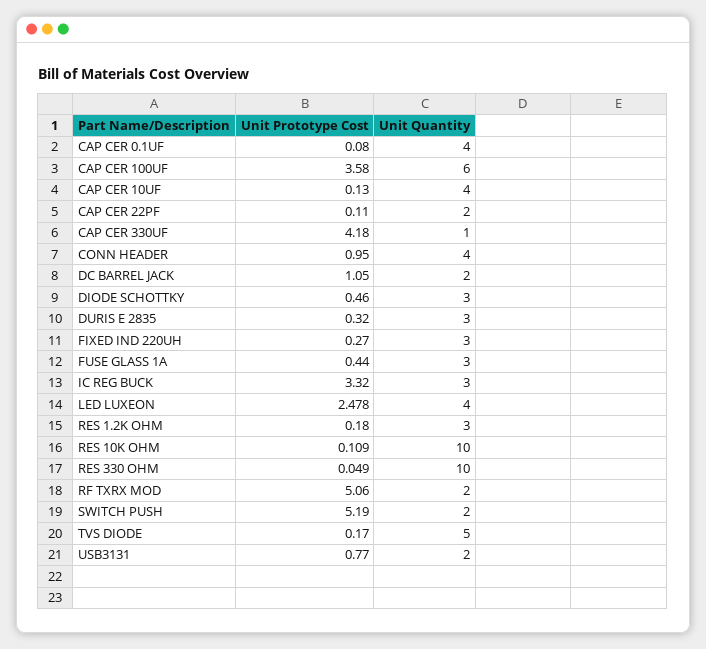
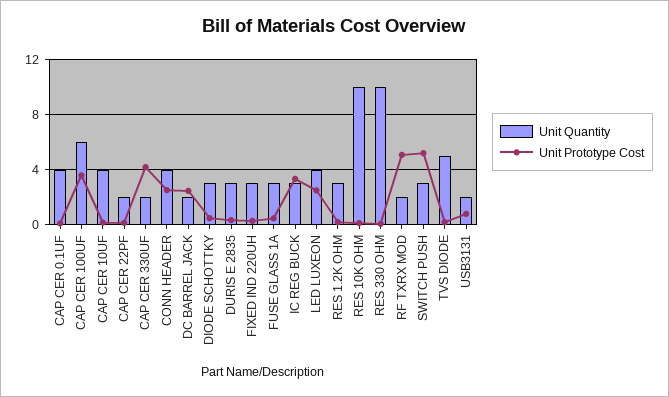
  {
    "Unit Prototype Cost": {
      "CAP CER 0.1UF": 0.08,
      "CAP CER 100UF": 3.58,
      "CAP CER 10UF": 0.13,
      "CAP CER 22PF": 0.11,
      "CAP CER 330UF": 4.18,
-     "CONN HEADER": 0.95,
+     "CONN HEADER": 2.5,
-     "DC BARREL JACK": 1.05,
+     "DC BARREL JACK": 2.5,
      "DIODE SCHOTTKY": 0.46,
      "DURIS E 2835": 0.32,
      "FIXED IND 220UH": 0.27,
      "FUSE GLASS 1A": 0.44,
      "IC REG BUCK": 3.32,
      "LED LUXEON": 2.478,
      "RES 1.2K OHM": 0.18,
      "RES 10K OHM": 0.109,
      "RES 330 OHM": 0.049,
      "RF TXRX MOD": 5.06,
      "SWITCH PUSH": 5.19,
      "TVS DIODE": 0.17,
      "USB3131": 0.77
    },
    "Unit Quantity": {
      "CAP CER 0.1UF": 4,
      "CAP CER 100UF": 6,
      "CAP CER 10UF": 4,
      "CAP CER 22PF": 2,
-     "CAP CER 330UF": 1,
+     "CAP CER 330UF": 2,
      "CONN HEADER": 4,
      "DC BARREL JACK": 2,
      "DIODE SCHOTTKY": 3,
      "DURIS E 2835": 3,
      "FIXED IND 220UH": 3,
      "FUSE GLASS 1A": 3,
      "IC REG BUCK": 3,
      "LED LUXEON": 4,
      "RES 1.2K OHM": 3,
      "RES 10K OHM": 10,
      "RES 330 OHM": 10,
      "RF TXRX MOD": 2,
-     "SWITCH PUSH": 2,
+     "SWITCH PUSH": 3,
      "TVS DIODE": 5,
      "USB3131": 2
    }
  }

